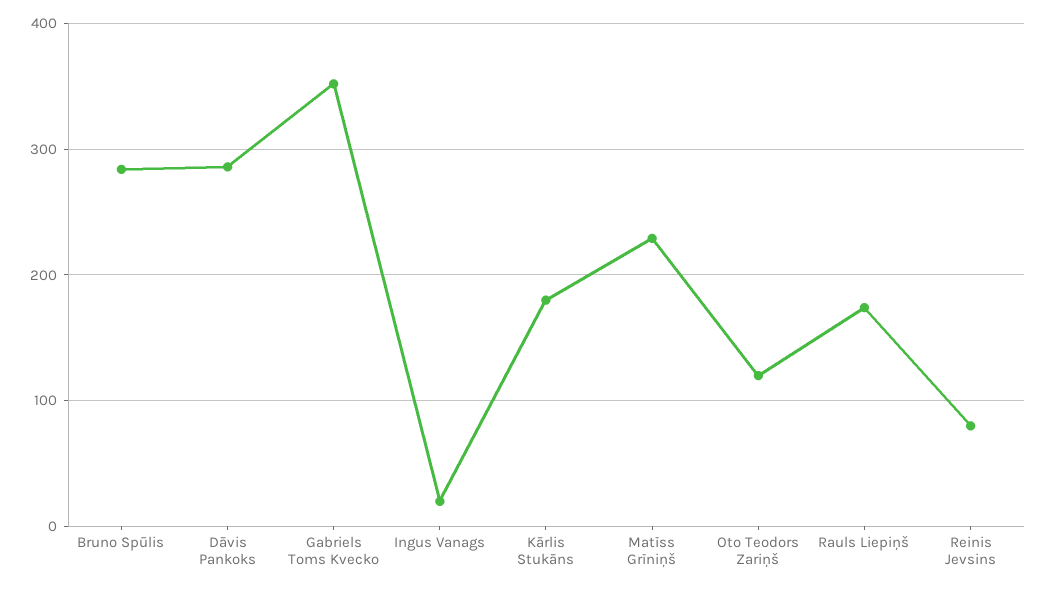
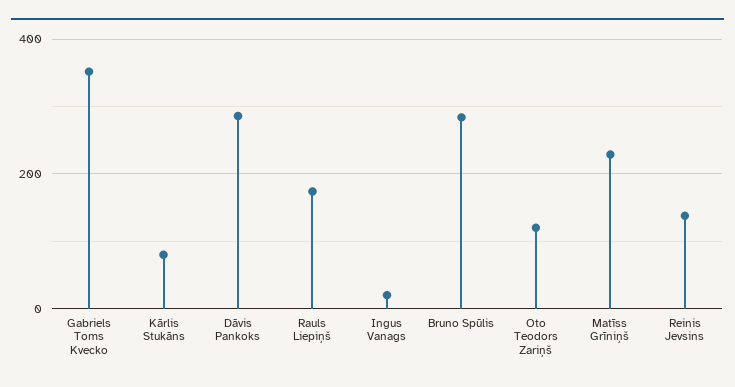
  {
    "Bruno Spūlis": 280,
    "Dāvis Pankoks": 290,
    "Gabriels Toms Kvecko": 350,
    "Ingus Vanags": 20,
-   "Kārlis Stukāns": 180,
+   "Kārlis Stukāns": 80,
    "Matīss Grīniņš": 230,
    "Oto Teodors Zariņš": 120,
    "Rauls Liepiņš": 170,
-   "Reinis Jevsins": 80
+   "Reinis Jevsins": 140
  }

